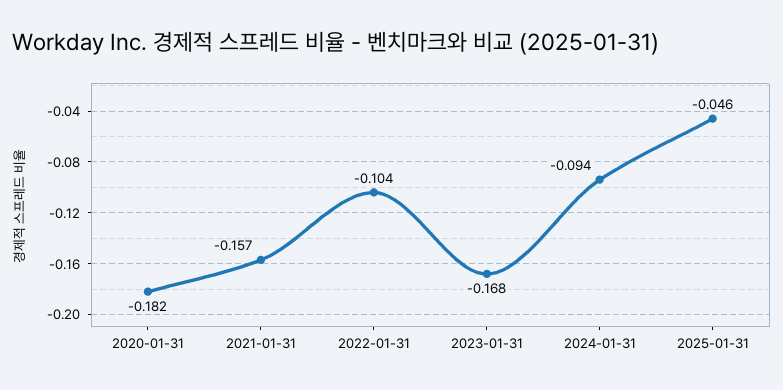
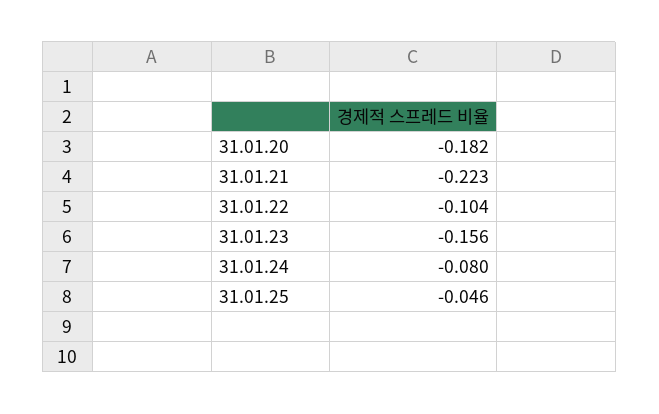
  {
    "2020-01-31": -0.182,
-   "2021-01-31": -0.157,
+   "2021-01-31": -0.223,
    "2022-01-31": -0.104,
-   "2023-01-31": -0.168,
+   "2023-01-31": -0.156,
-   "2024-01-31": -0.094,
+   "2024-01-31": -0.08,
    "2025-01-31": -0.046
  }

